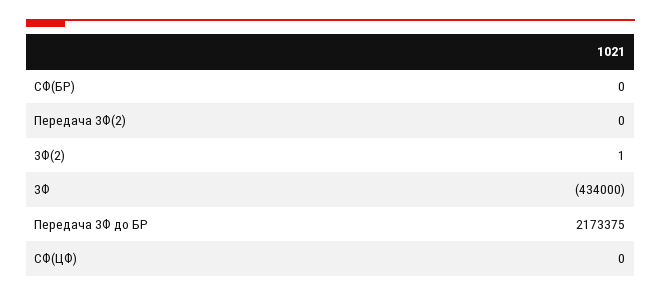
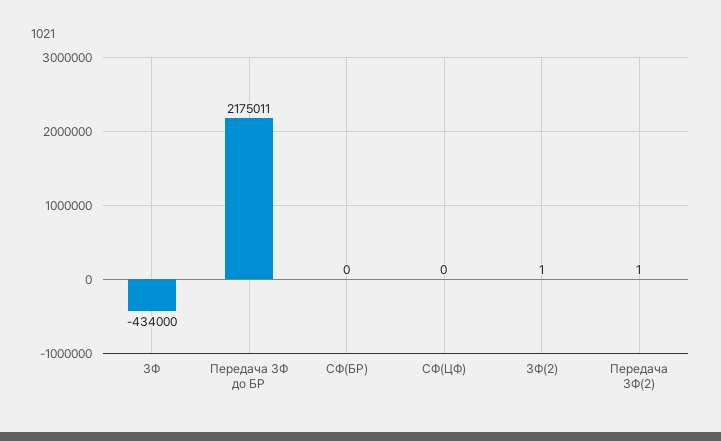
  {
    "СФ(БР)": 0,
-   "Передача ЗФ(2)": 0,
+   "Передача ЗФ(2)": 1,
    "ЗФ(2)": 1,
    "ЗФ": -434000,
-   "Передача ЗФ до БР": 2173375,
+   "Передача ЗФ до БР": 2175011,
    "СФ(ЦФ)": 0
  }

